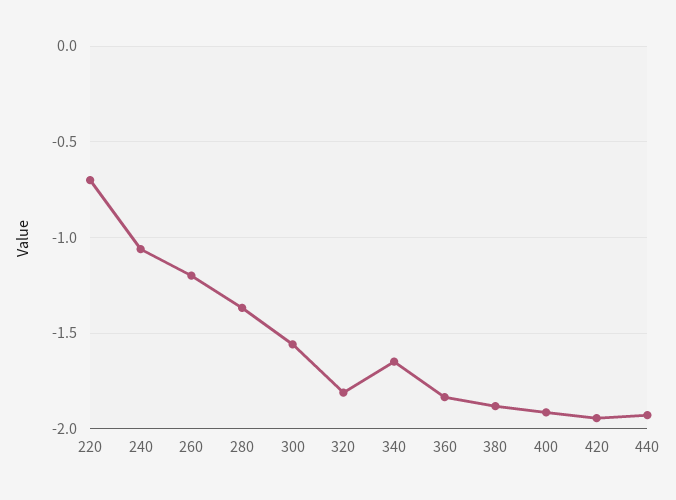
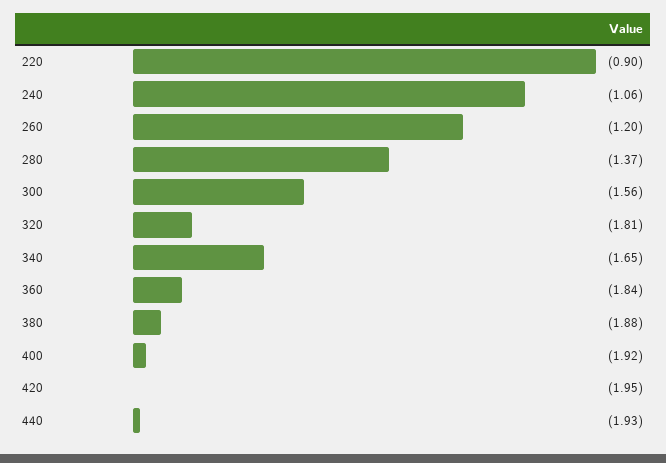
  {
-   "220": -0.7,
+   "220": -0.9,
    "240": -1.06,
    "260": -1.2,
    "280": -1.37,
    "300": -1.56,
    "320": -1.81,
    "340": -1.65,
    "360": -1.84,
    "380": -1.88,
    "400": -1.92,
    "420": -1.95,
    "440": -1.93
  }

